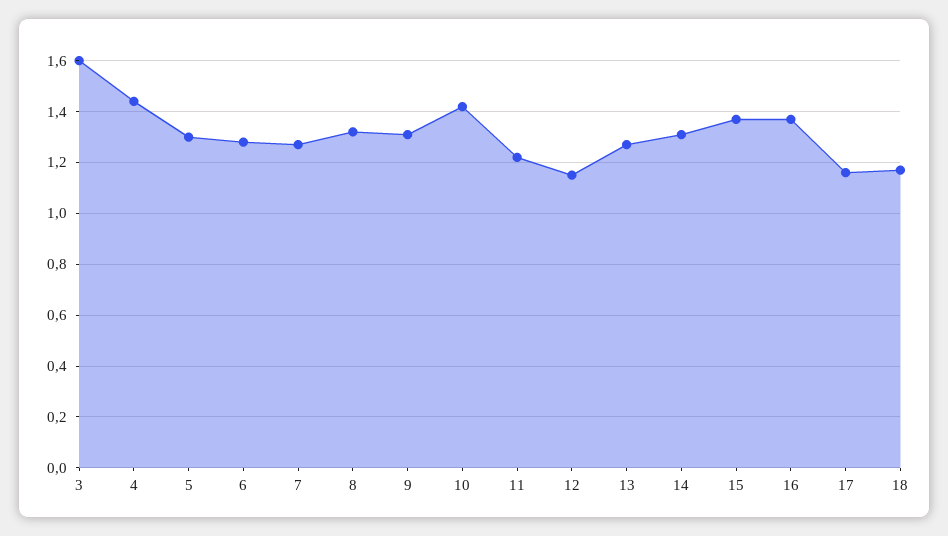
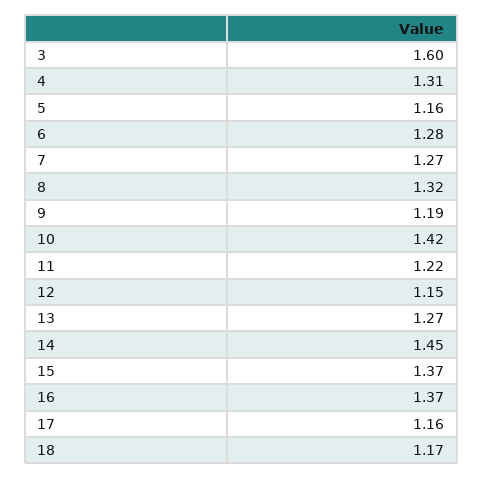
  {
    "3": 1.6,
-   "4": 1.45,
+   "4": 1.31,
-   "5": 1.3,
+   "5": 1.16,
    "6": 1.28,
    "7": 1.27,
    "8": 1.32,
-   "9": 1.3,
+   "9": 1.19,
    "10": 1.42,
    "11": 1.22,
    "12": 1.15,
    "13": 1.27,
-   "14": 1.3,
+   "14": 1.45,
    "15": 1.37,
    "16": 1.37,
    "17": 1.16,
    "18": 1.17
  }

